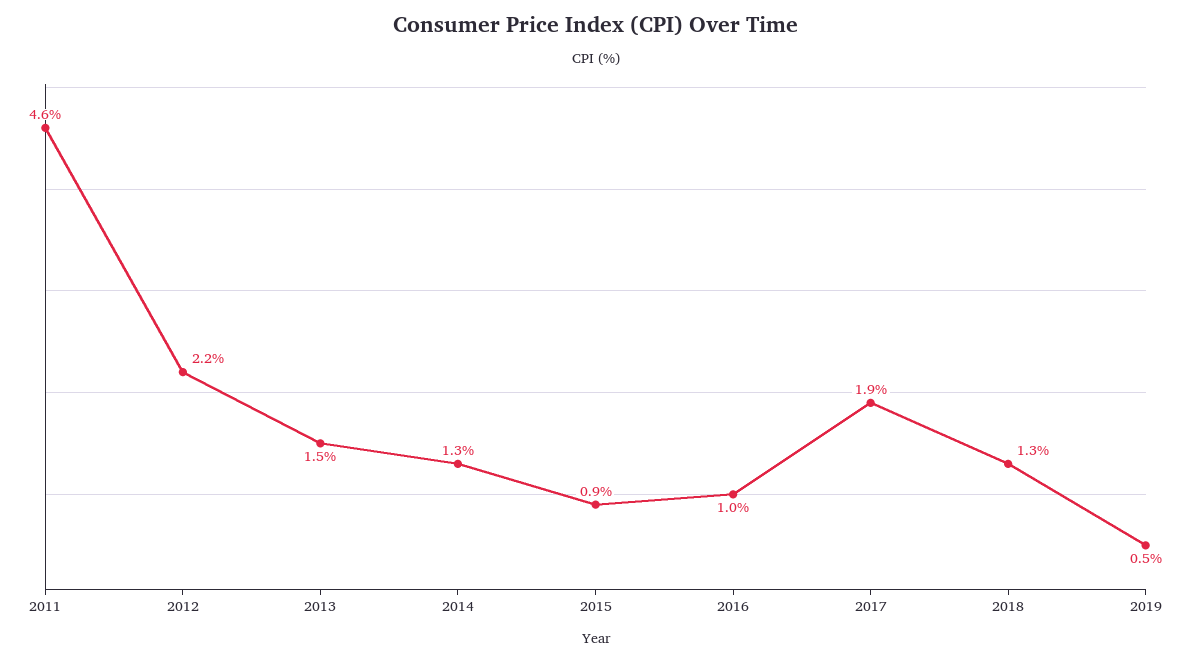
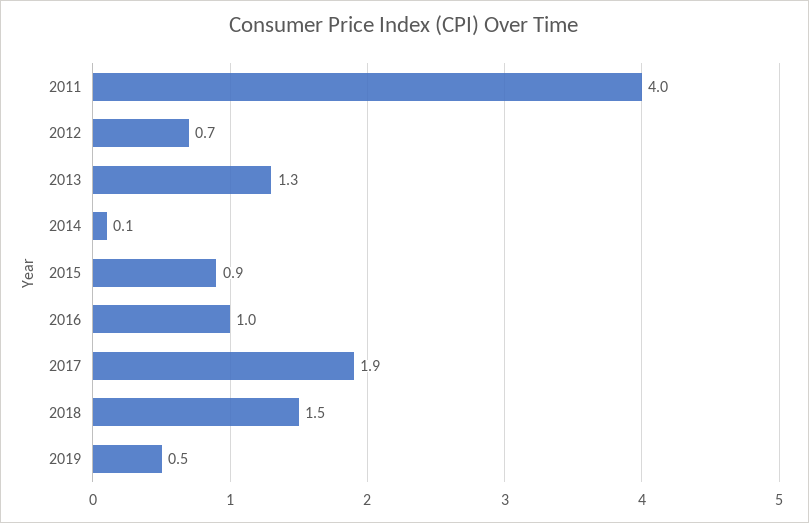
  {
-   "2011": 4.6,
+   "2011": 4,
-   "2012": 2.2,
+   "2012": 0.7,
-   "2013": 1.5,
+   "2013": 1.3,
-   "2014": 1.3,
+   "2014": 0.1,
    "2015": 0.9,
    "2016": 1,
    "2017": 1.9,
-   "2018": 1.3,
+   "2018": 1.5,
    "2019": 0.5
  }

